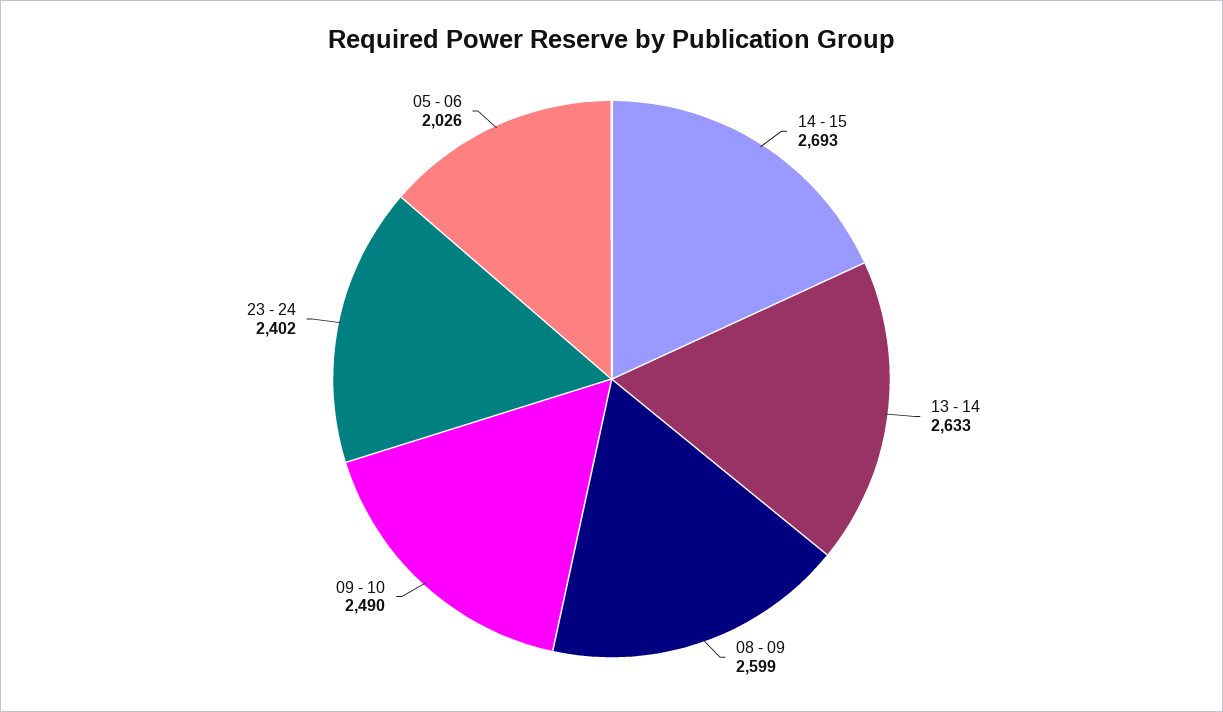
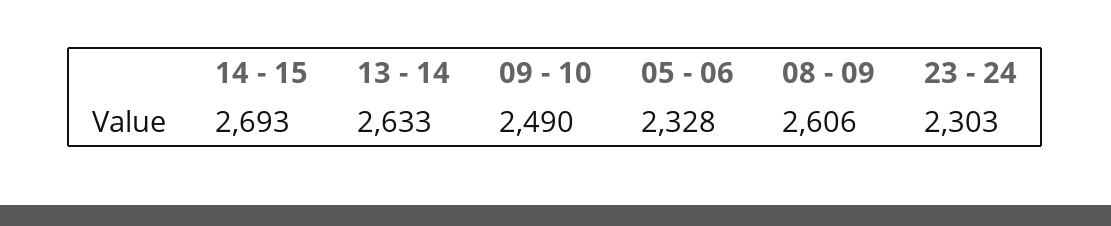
  {
    "14 - 15": 2693,
    "13 - 14": 2633,
-   "08 - 09": 2599,
+   "08 - 09": 2606,
    "09 - 10": 2490,
-   "23 - 24": 2402,
+   "23 - 24": 2303,
-   "05 - 06": 2026
+   "05 - 06": 2328
  }

